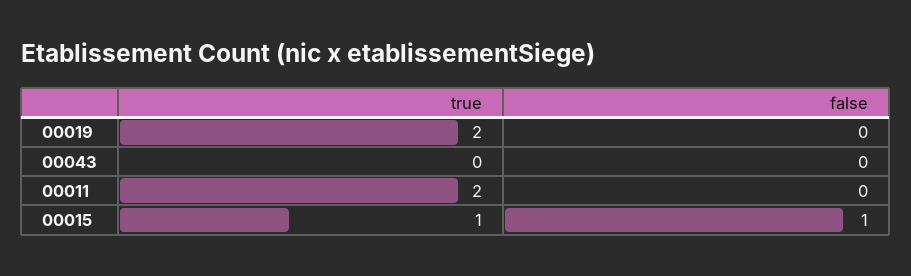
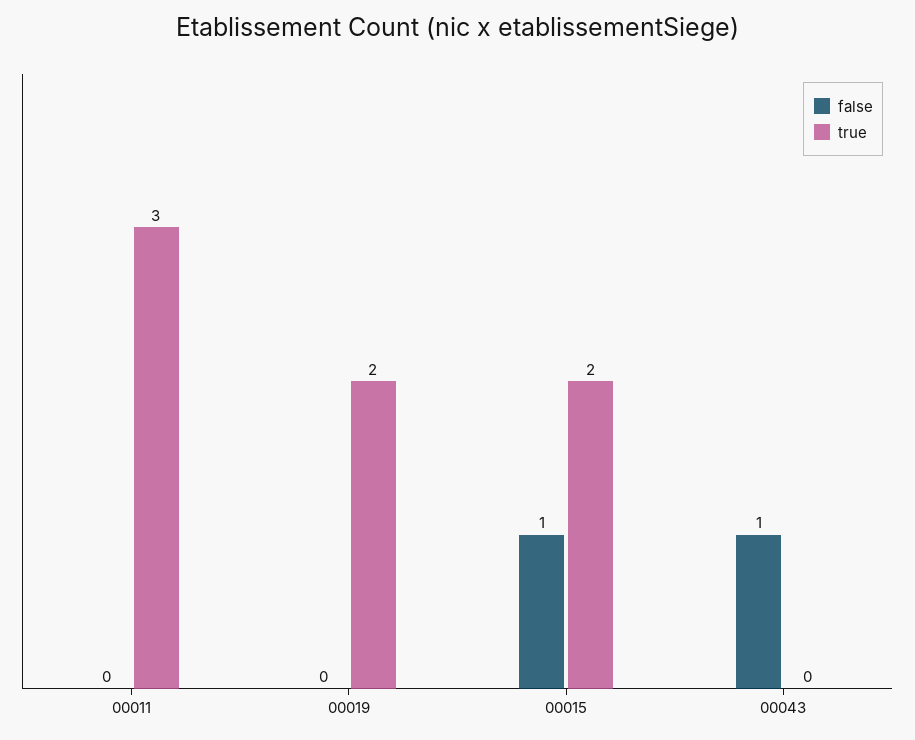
  {
    "true": {
      "00019": 2,
      "00043": 0,
-     "00011": 2,
+     "00011": 3,
-     "00015": 1
+     "00015": 2
    },
    "false": {
      "00019": 0,
-     "00043": 0,
+     "00043": 1,
      "00011": 0,
      "00015": 1
    }
  }

